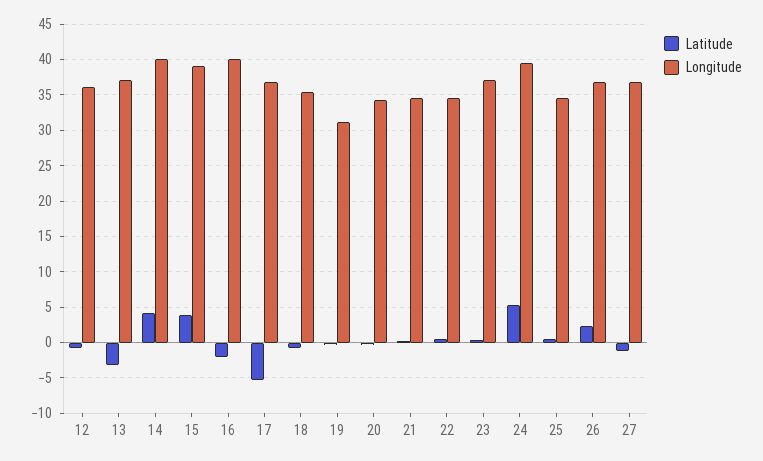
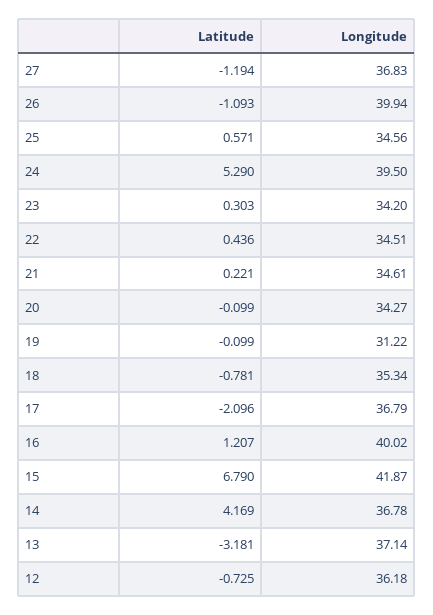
  {
    "Latitude": {
      "12": -0.725,
      "13": -3.181,
      "14": 4.169,
-     "15": 4,
+     "15": 6.79,
-     "16": -2,
+     "16": 1.207,
-     "17": -5,
+     "17": -2.096,
      "18": -0.781,
      "19": -0.099,
      "20": -0.099,
      "21": 0.221,
      "22": 0.436,
      "23": 0.303,
      "24": 5.29,
      "25": 0.571,
-     "26": 2,
+     "26": -1.093,
      "27": -1.194
    },
    "Longitude": {
      "12": 36.18,
      "13": 37.14,
-     "14": 40,
+     "14": 36.78,
-     "15": 39,
+     "15": 41.87,
      "16": 40.02,
      "17": 36.79,
      "18": 35.34,
      "19": 31.22,
      "20": 34.27,
      "21": 34.61,
      "22": 34.51,
-     "23": 37,
+     "23": 34.2,
      "24": 39.5,
      "25": 34.56,
-     "26": 37,
+     "26": 39.94,
      "27": 36.83
    }
  }

